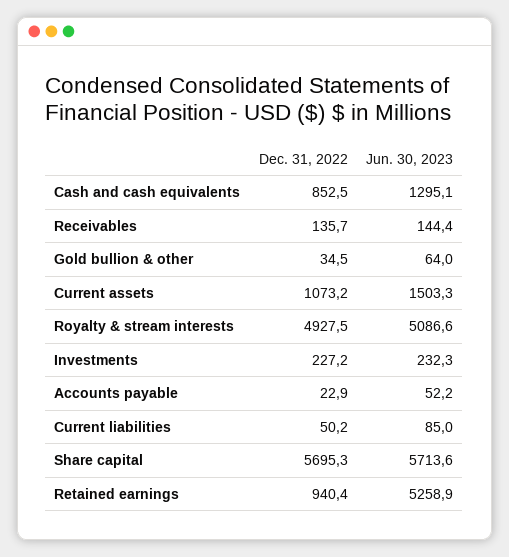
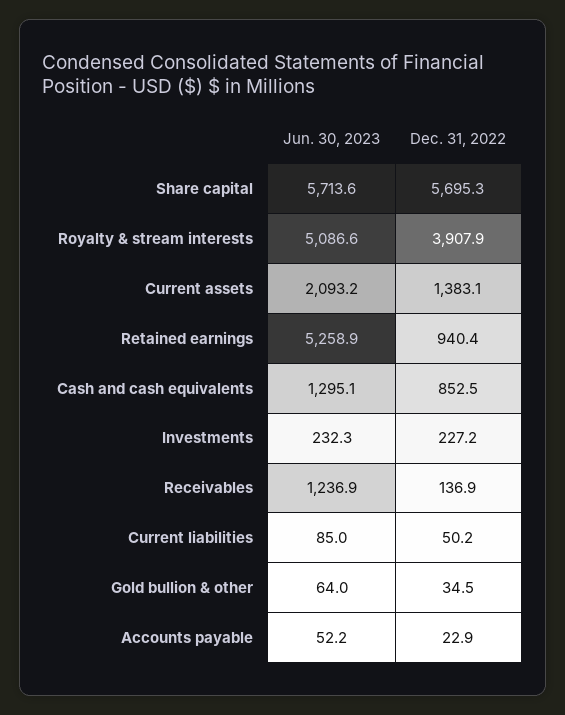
  {
    "Dec. 31, 2022": {
      "Cash and cash equivalents": 852.5,
-     "Receivables": 135.7,
+     "Receivables": 136.9,
      "Gold bullion & other": 34.5,
-     "Current assets": 1073.2,
+     "Current assets": 1383.1,
-     "Royalty & stream interests": 4927.5,
+     "Royalty & stream interests": 3907.9,
      "Investments": 227.2,
      "Accounts payable": 22.9,
      "Current liabilities": 50.2,
      "Share capital": 5695.3,
      "Retained earnings": 940.4
    },
    "Jun. 30, 2023": {
      "Cash and cash equivalents": 1295.1,
-     "Receivables": 144.4,
+     "Receivables": 1236.9,
      "Gold bullion & other": 64,
-     "Current assets": 1503.3,
+     "Current assets": 2093.2,
      "Royalty & stream interests": 5086.6,
      "Investments": 232.3,
      "Accounts payable": 52.2,
      "Current liabilities": 85,
      "Share capital": 5713.6,
      "Retained earnings": 5258.9
    }
  }

